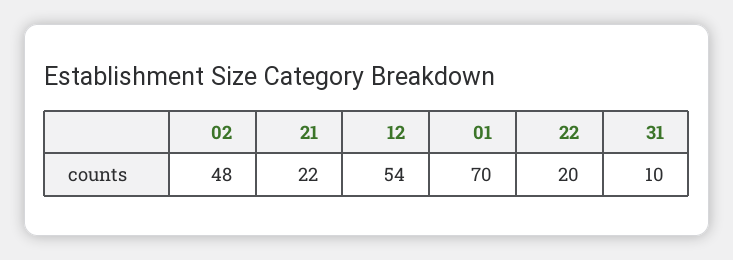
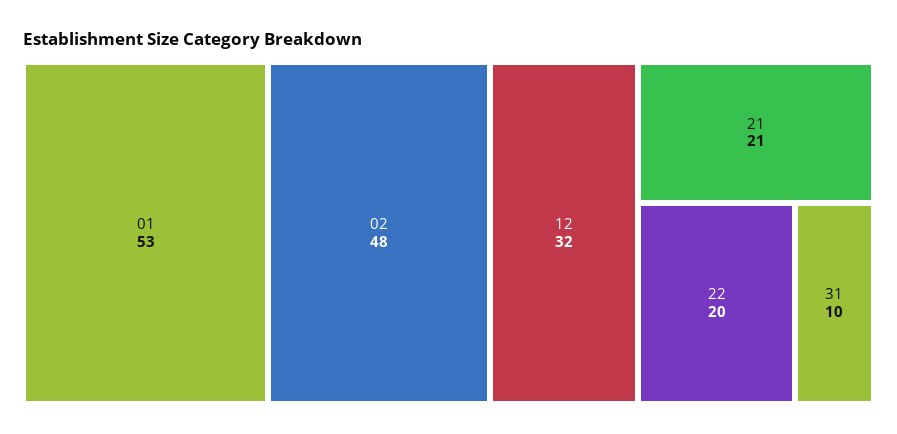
  {
    "02": 48,
-   "21": 22,
+   "21": 21,
-   "12": 54,
+   "12": 32,
-   "01": 70,
+   "01": 53,
    "22": 20,
    "31": 10
  }

